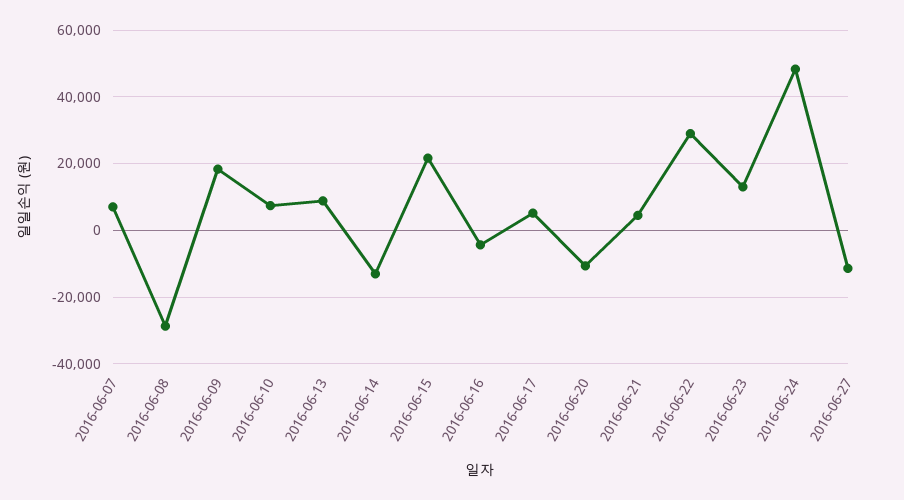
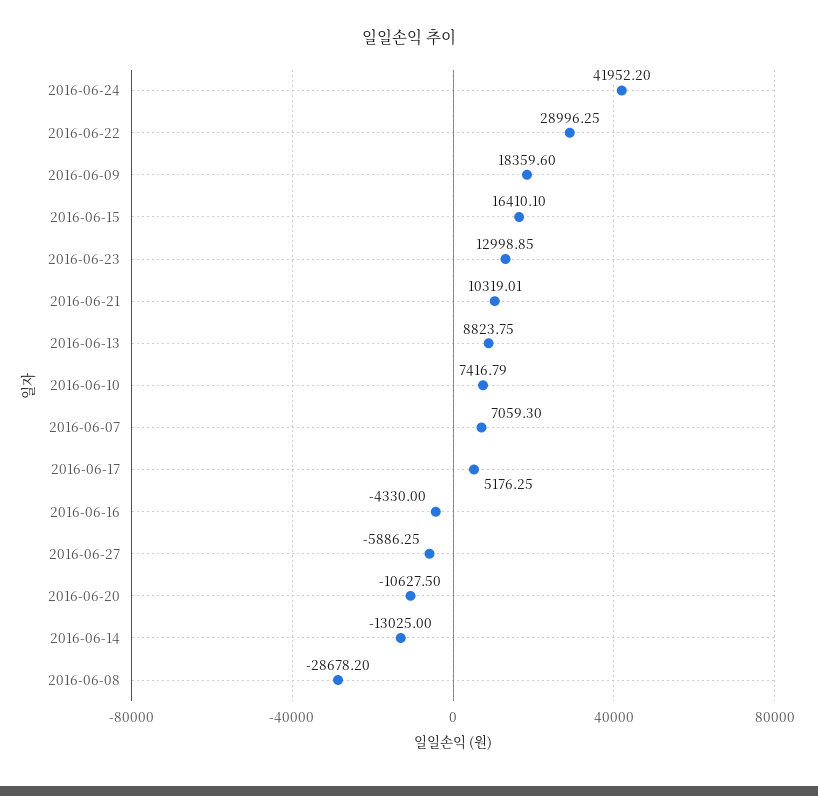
  {
    "2016-06-07": 7059.3,
    "2016-06-08": -28678.2,
    "2016-06-09": 18359.6,
    "2016-06-10": 7416.79,
    "2016-06-13": 8823.75,
    "2016-06-14": -13025,
-   "2016-06-15": 22000,
+   "2016-06-15": 16410.1,
    "2016-06-16": -4330,
    "2016-06-17": 5176.25,
    "2016-06-20": -10627.5,
-   "2016-06-21": 4000,
+   "2016-06-21": 10319.01,
    "2016-06-22": 28996.25,
    "2016-06-23": 12998.85,
-   "2016-06-24": 48000,
+   "2016-06-24": 41952.2,
-   "2016-06-27": -12000
+   "2016-06-27": -5886.25
  }

